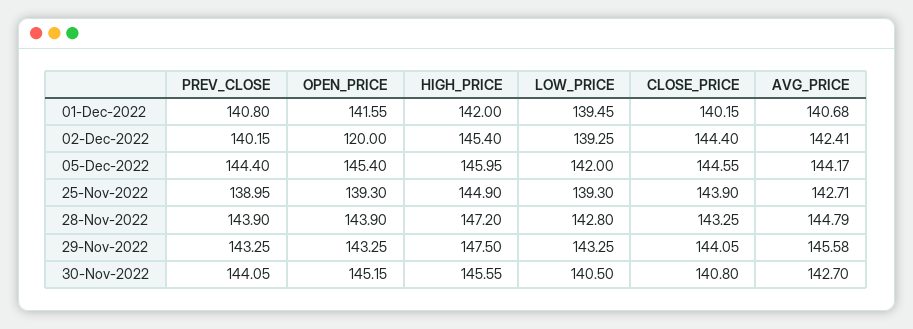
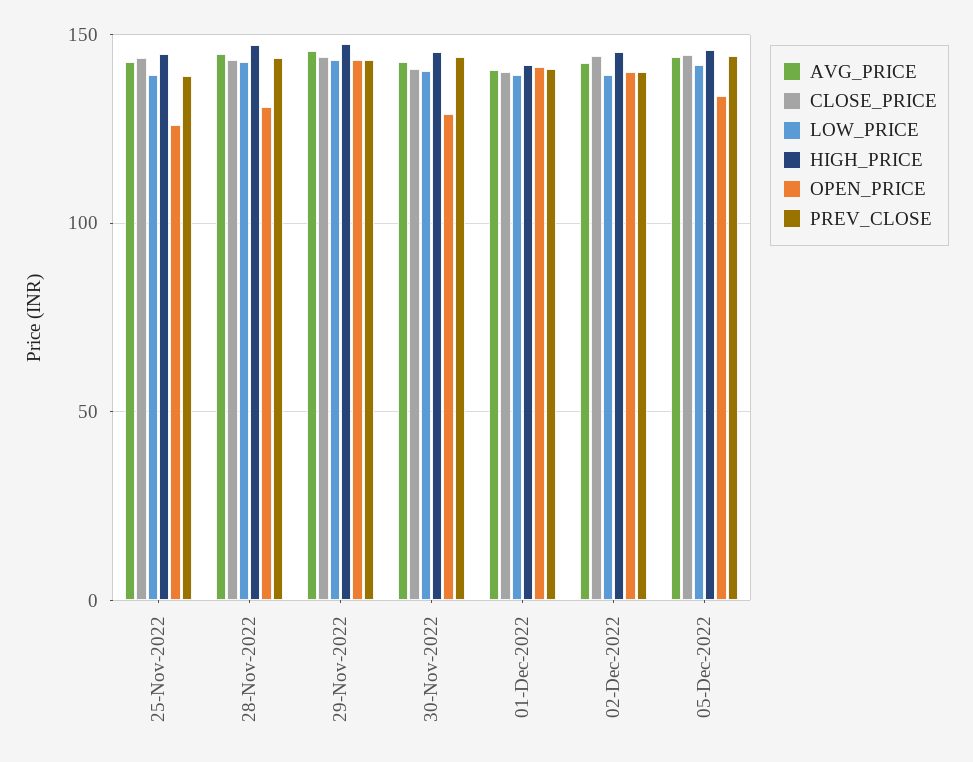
  {
    "PREV_CLOSE": {
      "01-Dec-2022": 140.8,
      "02-Dec-2022": 140.15,
      "05-Dec-2022": 144.4,
      "25-Nov-2022": 138.95,
      "28-Nov-2022": 143.9,
      "29-Nov-2022": 143.25,
      "30-Nov-2022": 144.05
    },
    "OPEN_PRICE": {
      "01-Dec-2022": 141.55,
-     "02-Dec-2022": 120,
+     "02-Dec-2022": 140,
-     "05-Dec-2022": 145.4,
+     "05-Dec-2022": 135,
-     "25-Nov-2022": 139.3,
+     "25-Nov-2022": 125,
-     "28-Nov-2022": 143.9,
+     "28-Nov-2022": 130,
      "29-Nov-2022": 143.25,
-     "30-Nov-2022": 145.15
+     "30-Nov-2022": 130
    },
    "HIGH_PRICE": {
      "01-Dec-2022": 142,
      "02-Dec-2022": 145.4,
      "05-Dec-2022": 145.95,
      "25-Nov-2022": 144.9,
      "28-Nov-2022": 147.2,
      "29-Nov-2022": 147.5,
      "30-Nov-2022": 145.55
    },
    "LOW_PRICE": {
      "01-Dec-2022": 139.45,
      "02-Dec-2022": 139.25,
      "05-Dec-2022": 142,
      "25-Nov-2022": 139.3,
      "28-Nov-2022": 142.8,
      "29-Nov-2022": 143.25,
      "30-Nov-2022": 140.5
    },
    "CLOSE_PRICE": {
      "01-Dec-2022": 140.15,
      "02-Dec-2022": 144.4,
      "05-Dec-2022": 144.55,
      "25-Nov-2022": 143.9,
      "28-Nov-2022": 143.25,
      "29-Nov-2022": 144.05,
      "30-Nov-2022": 140.8
    },
    "AVG_PRICE": {
      "01-Dec-2022": 140.68,
      "02-Dec-2022": 142.41,
      "05-Dec-2022": 144.17,
      "25-Nov-2022": 142.71,
      "28-Nov-2022": 144.79,
      "29-Nov-2022": 145.58,
      "30-Nov-2022": 142.7
    }
  }

